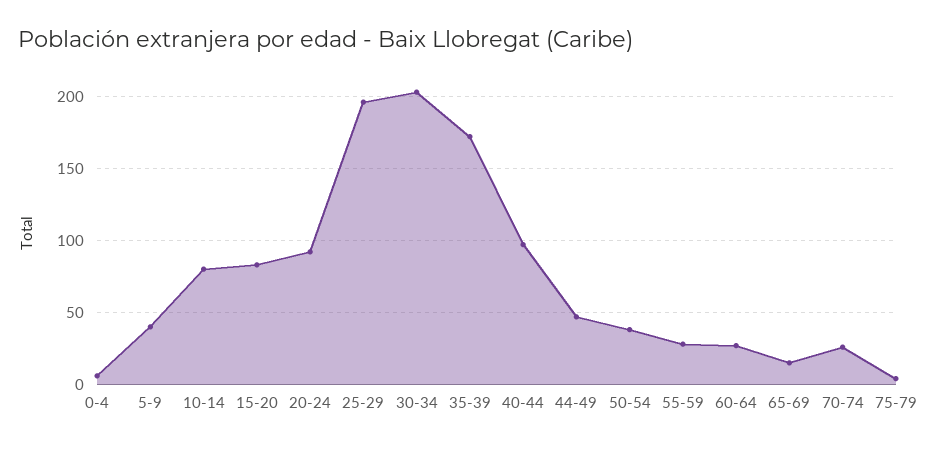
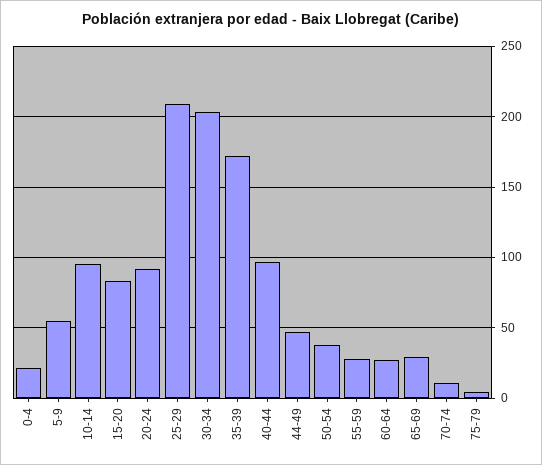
  {
-   "0-4": 5,
+   "0-4": 20,
-   "5-9": 40,
+   "5-9": 55,
-   "10-14": 80,
+   "10-14": 95,
    "15-20": 85,
    "20-24": 90,
-   "25-29": 195,
+   "25-29": 210,
    "30-34": 205,
    "35-39": 170,
    "40-44": 95,
    "44-49": 45,
    "50-54": 40,
    "55-59": 30,
    "60-64": 25,
-   "65-69": 15,
+   "65-69": 30,
-   "70-74": 25,
+   "70-74": 10,
    "75-79": 5
  }

